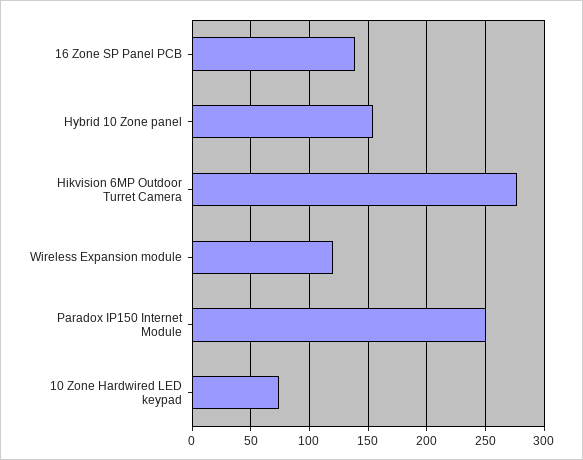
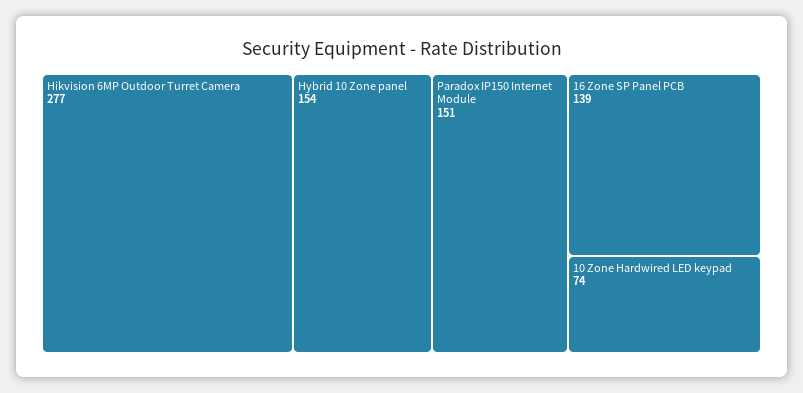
  {
    "16 Zone SP Panel PCB": 139,
    "Hybrid 10 Zone panel": 154,
    "Hikvision 6MP Outdoor Turret Camera": 277,
-   "Wireless Expansion module": 120,
-   "Paradox IP150 Internet Module": 250,
+   "Paradox IP150 Internet Module": 151,
    "10 Zone Hardwired LED keypad": 74
  }

